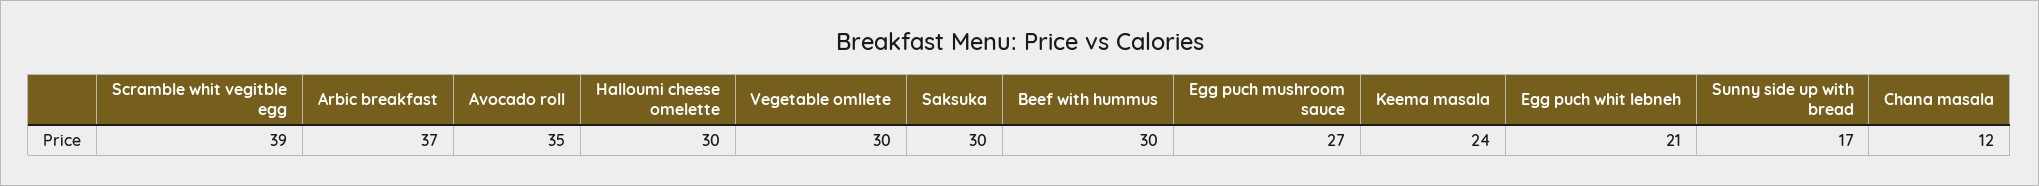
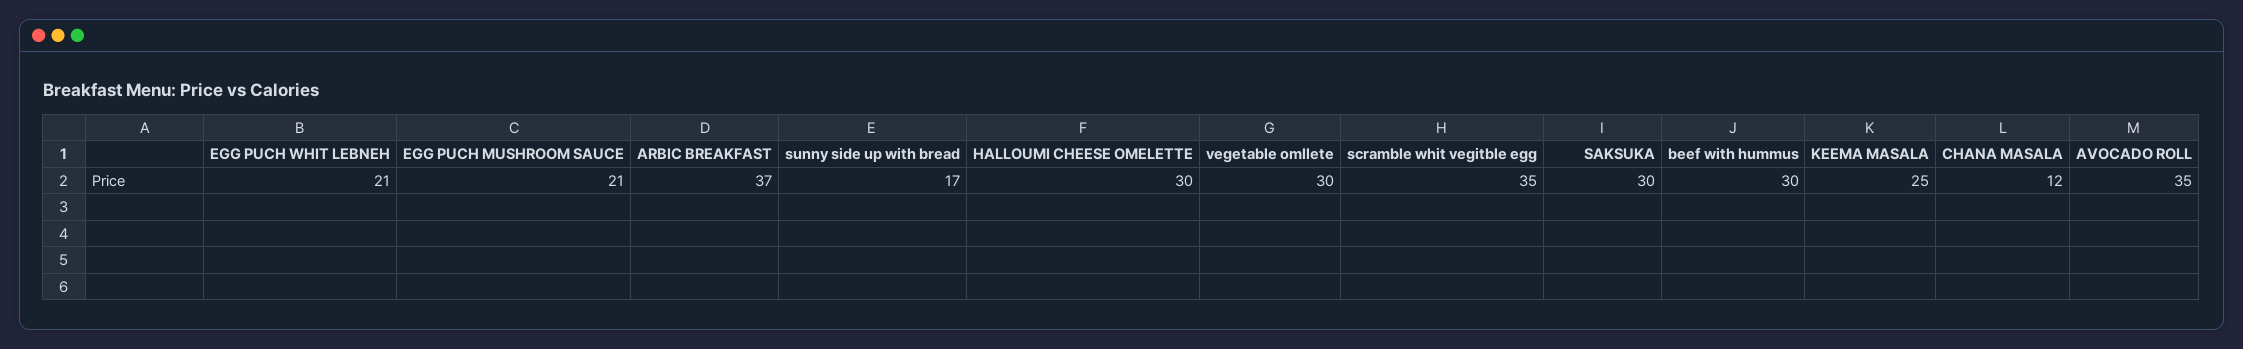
  {
-   "Scramble whit vegitble egg": 39,
+   "Scramble whit vegitble egg": 35,
    "Arbic breakfast": 37,
    "Avocado roll": 35,
    "Halloumi cheese omelette": 30,
    "Vegetable omllete": 30,
    "Saksuka": 30,
    "Beef with hummus": 30,
-   "Egg puch mushroom sauce": 27,
+   "Egg puch mushroom sauce": 21,
-   "Keema masala": 24,
+   "Keema masala": 25,
    "Egg puch whit lebneh": 21,
    "Sunny side up with bread": 17,
    "Chana masala": 12
  }

